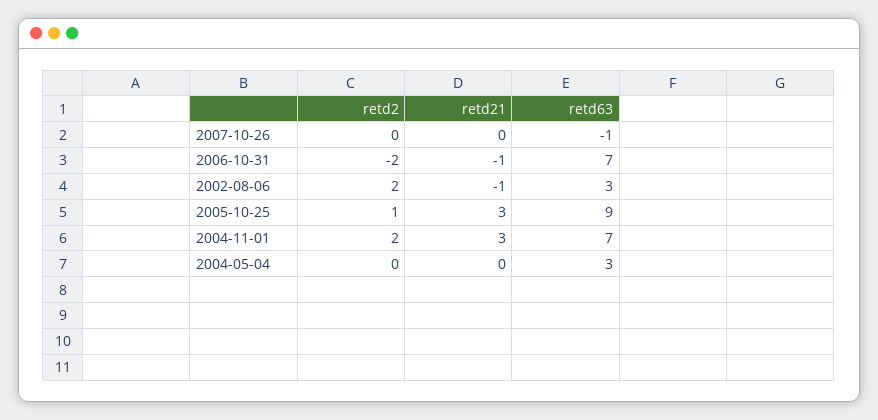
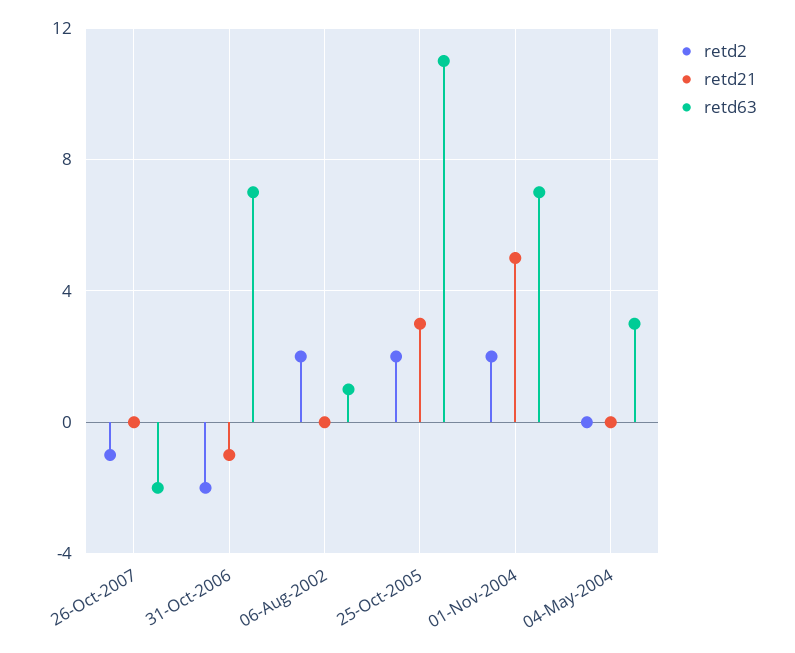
  {
    "retd2": {
-     "2007-10-26": 0,
+     "2007-10-26": -1,
      "2006-10-31": -2,
      "2002-08-06": 2,
-     "2005-10-25": 1,
+     "2005-10-25": 2,
      "2004-11-01": 2,
      "2004-05-04": 0
    },
    "retd21": {
      "2007-10-26": 0,
      "2006-10-31": -1,
-     "2002-08-06": -1,
+     "2002-08-06": 0,
      "2005-10-25": 3,
-     "2004-11-01": 3,
+     "2004-11-01": 5,
      "2004-05-04": 0
    },
    "retd63": {
-     "2007-10-26": -1,
+     "2007-10-26": -2,
      "2006-10-31": 7,
-     "2002-08-06": 3,
+     "2002-08-06": 1,
-     "2005-10-25": 9,
+     "2005-10-25": 11,
      "2004-11-01": 7,
      "2004-05-04": 3
    }
  }

